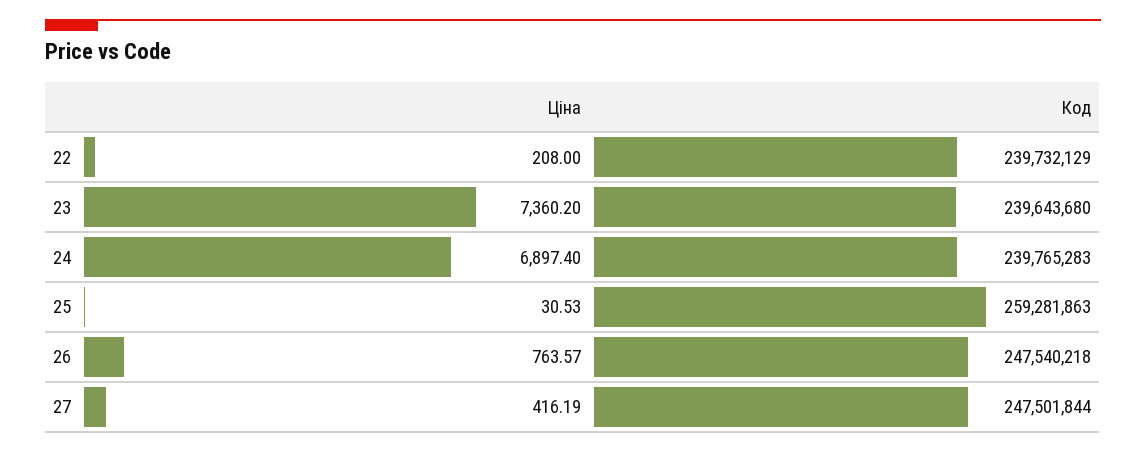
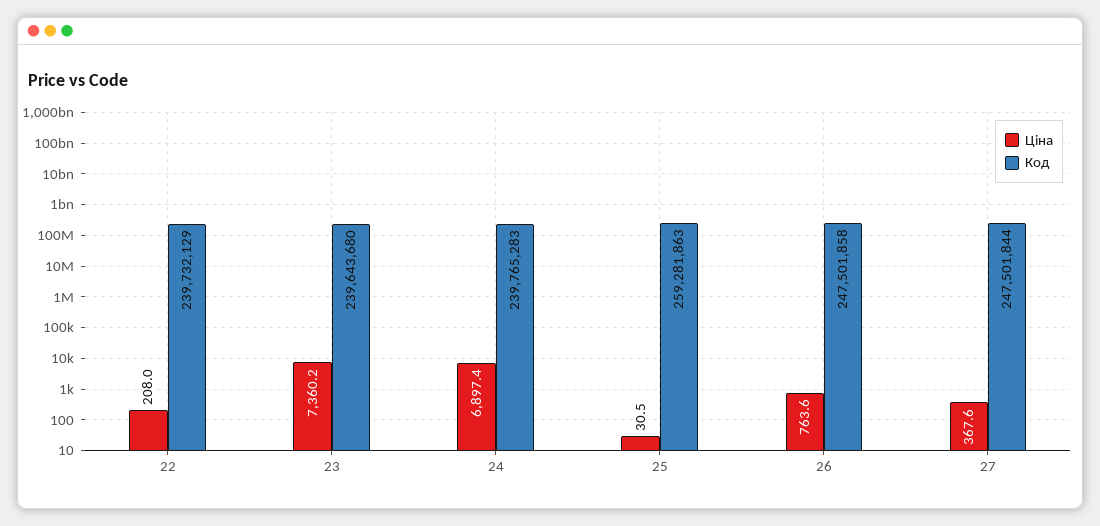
  {
    "Ціна": {
      "22": 208,
      "23": 7360.2,
      "24": 6897.4,
      "25": 30.53,
      "26": 763.57,
-     "27": 416.19
+     "27": 367.6
    },
    "Код": {
      "22": 239732129,
      "23": 239643680,
      "24": 239765283,
      "25": 259281863,
-     "26": 247540218,
+     "26": 247501858,
      "27": 247501844
    }
  }

